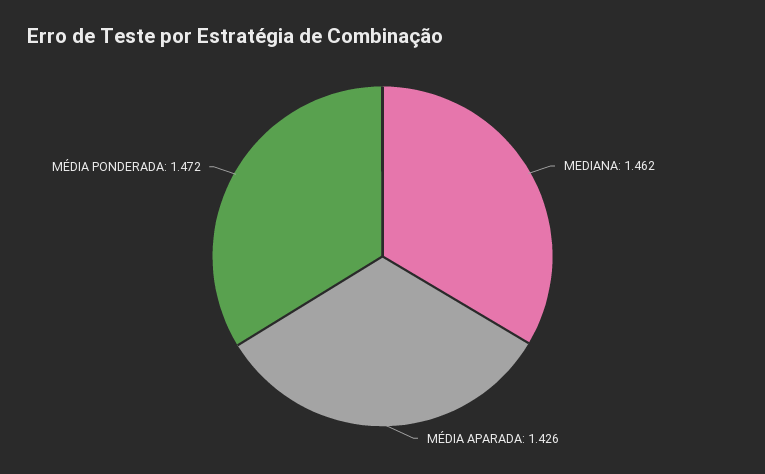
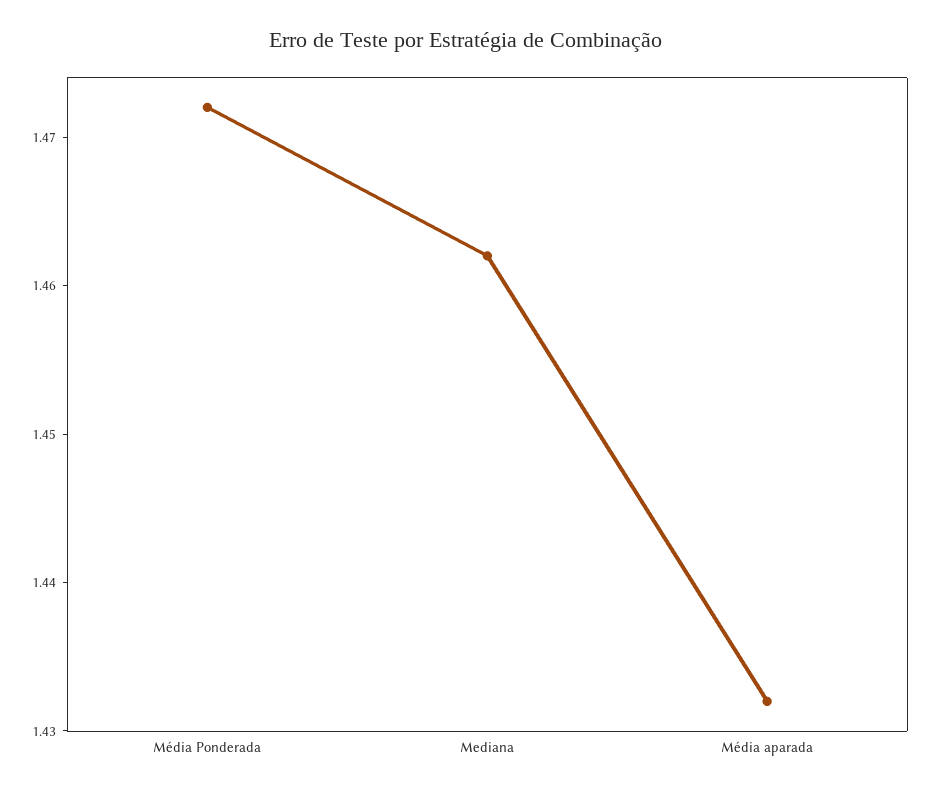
  {
    "MEDIANA": 1.462,
-   "MÉDIA APARADA": 1.426,
+   "MÉDIA APARADA": 1.432,
    "MÉDIA PONDERADA": 1.472
  }

